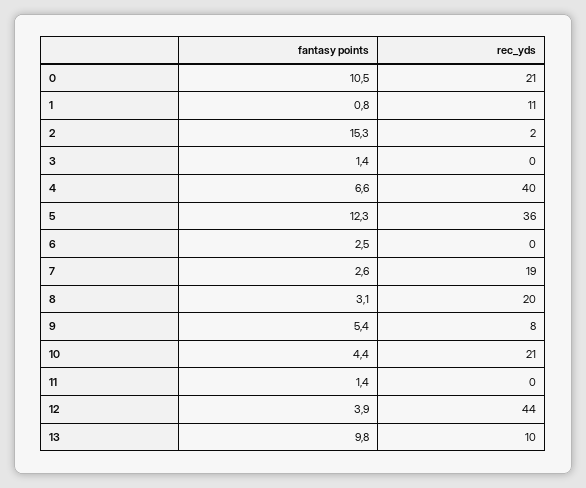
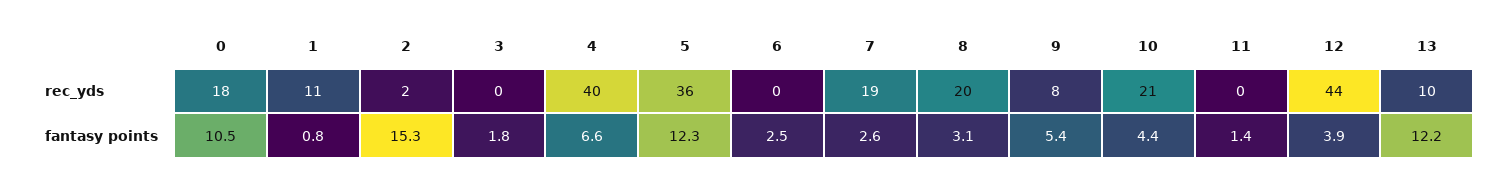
  {
    "fantasy points": {
      "0": 10.5,
      "1": 0.8,
      "2": 15.3,
-     "3": 1.4,
+     "3": 1.8,
      "4": 6.6,
      "5": 12.3,
      "6": 2.5,
      "7": 2.6,
      "8": 3.1,
      "9": 5.4,
      "10": 4.4,
      "11": 1.4,
      "12": 3.9,
-     "13": 9.8
+     "13": 12.2
    },
    "rec_yds": {
-     "0": 21,
+     "0": 18,
      "1": 11,
      "2": 2,
      "3": 0,
      "4": 40,
      "5": 36,
      "6": 0,
      "7": 19,
      "8": 20,
      "9": 8,
      "10": 21,
      "11": 0,
      "12": 44,
      "13": 10
    }
  }

